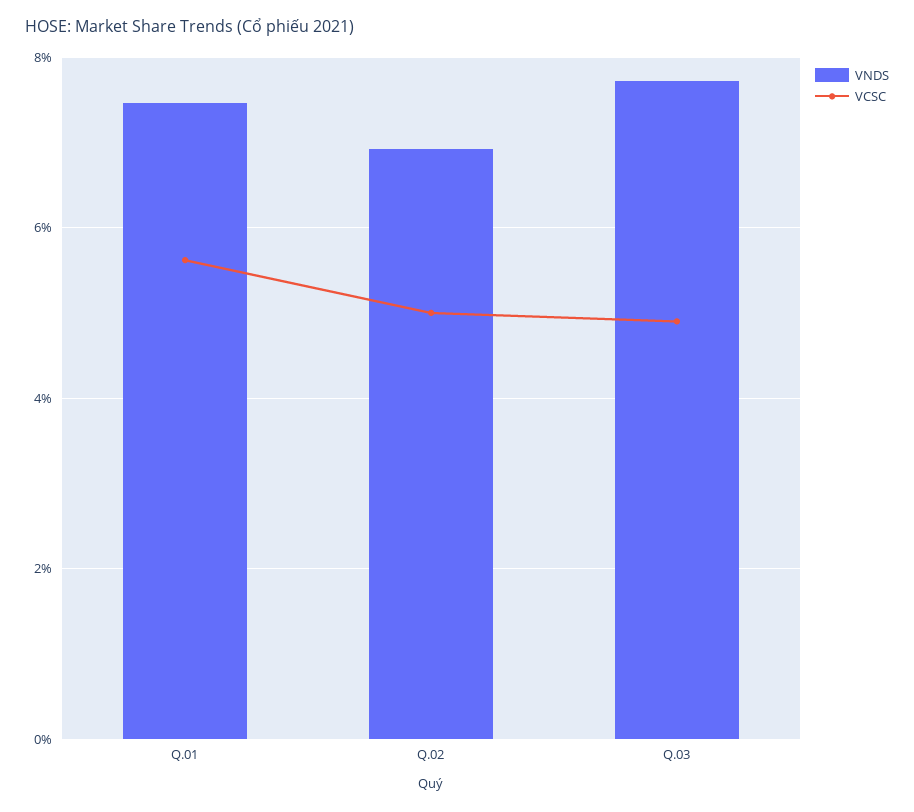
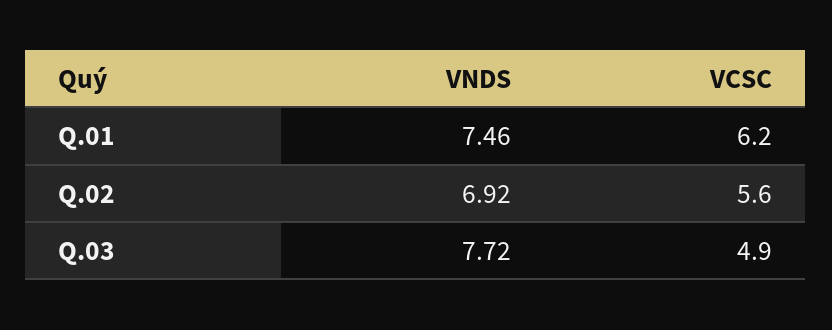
  {
    "VNDS": {
      "Q.01": 7.46,
      "Q.02": 6.92,
      "Q.03": 7.72
    },
    "VCSC": {
-     "Q.01": 5.6,
+     "Q.01": 6.2,
-     "Q.02": 5,
+     "Q.02": 5.6,
      "Q.03": 4.9
    }
  }

